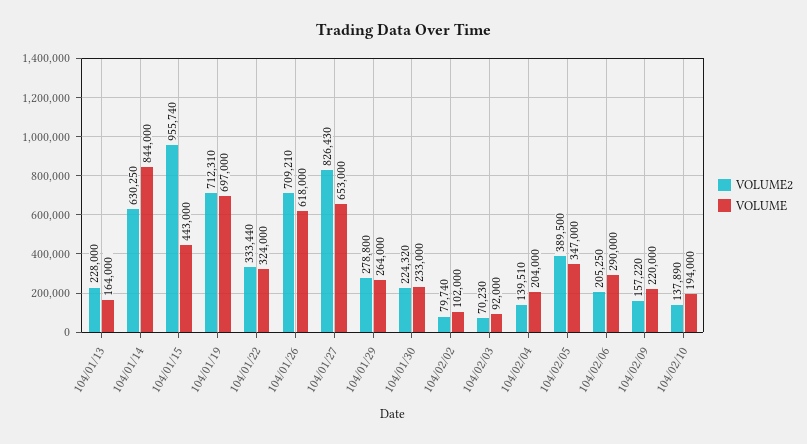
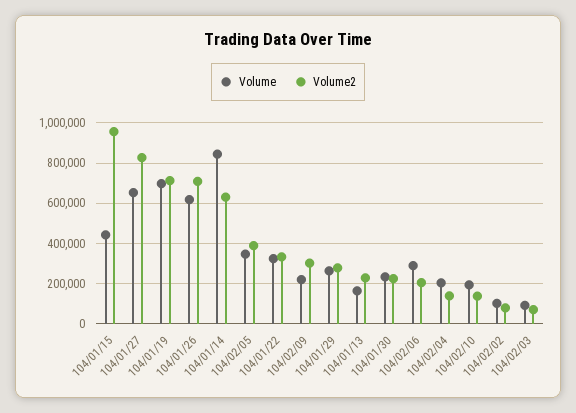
  {
    "VOLUME2": {
      "104/01/13": 228000,
      "104/01/14": 630250,
      "104/01/15": 955740,
      "104/01/19": 712310,
      "104/01/22": 333440,
      "104/01/26": 709210,
      "104/01/27": 826430,
      "104/01/29": 278800,
      "104/01/30": 224320,
      "104/02/02": 79740,
      "104/02/03": 70230,
      "104/02/04": 139510,
      "104/02/05": 389500,
      "104/02/06": 205250,
-     "104/02/09": 157220,
+     "104/02/09": 300000,
      "104/02/10": 137890
    },
    "VOLUME": {
      "104/01/13": 164000,
      "104/01/14": 844000,
      "104/01/15": 443000,
      "104/01/19": 697000,
      "104/01/22": 324000,
      "104/01/26": 618000,
      "104/01/27": 653000,
      "104/01/29": 264000,
      "104/01/30": 233000,
      "104/02/02": 102000,
      "104/02/03": 92000,
      "104/02/04": 204000,
      "104/02/05": 347000,
      "104/02/06": 290000,
      "104/02/09": 220000,
      "104/02/10": 194000
    }
  }

